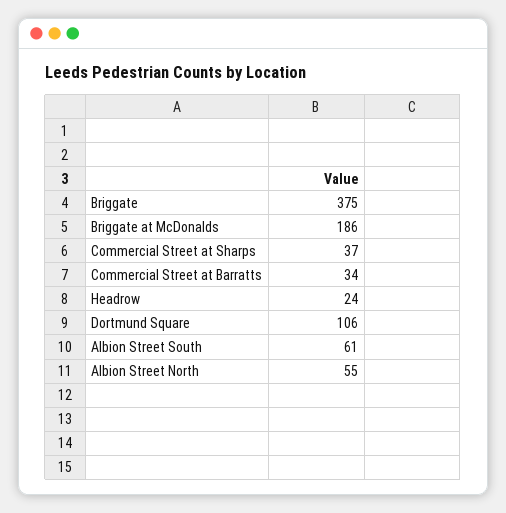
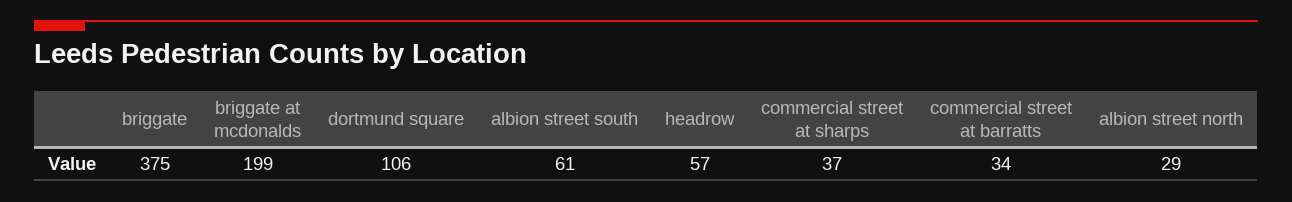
  {
    "Briggate": 375,
-   "Briggate at McDonalds": 186,
+   "Briggate at McDonalds": 199,
    "Commercial Street at Sharps": 37,
    "Commercial Street at Barratts": 34,
-   "Headrow": 24,
+   "Headrow": 57,
    "Dortmund Square": 106,
    "Albion Street South": 61,
-   "Albion Street North": 55
+   "Albion Street North": 29
  }

